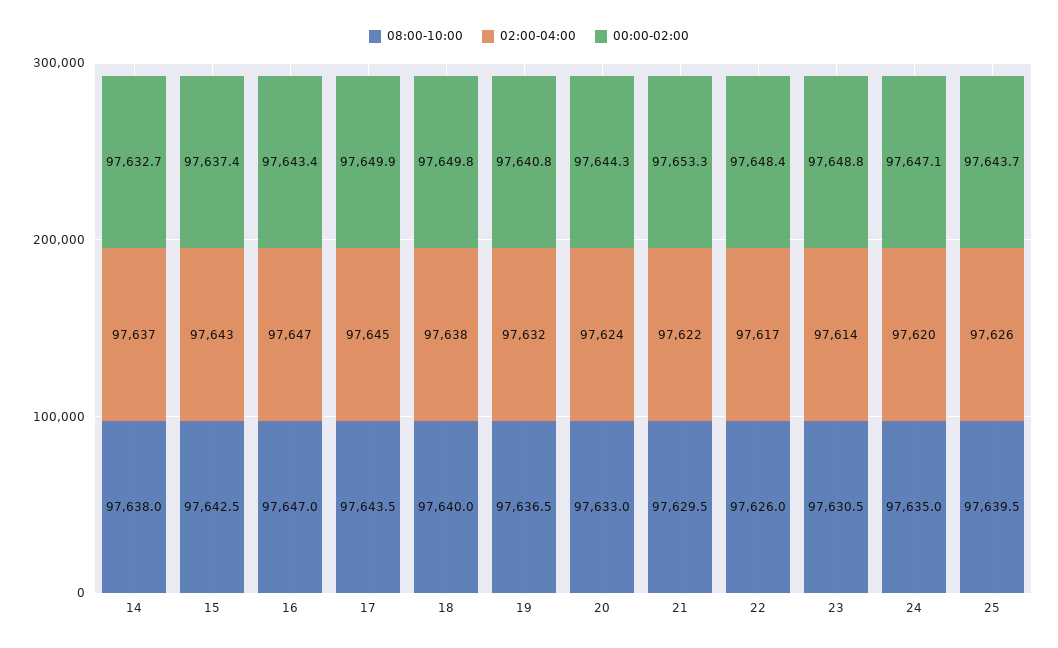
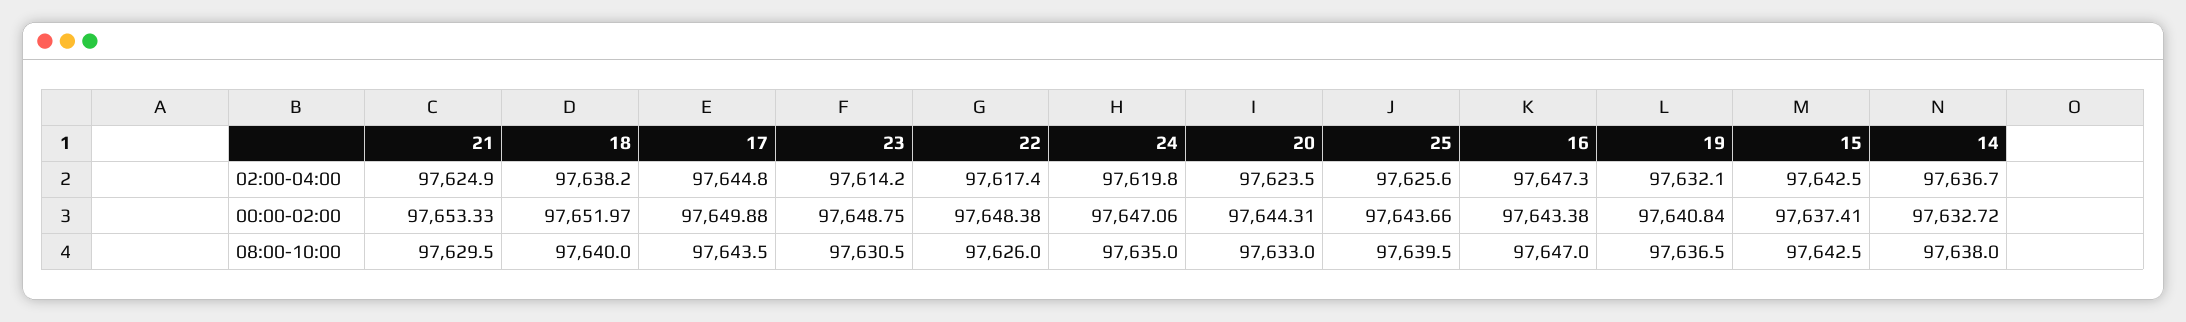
  {
    "08:00-10:00": {
      "14": 97638,
      "15": 97642.5,
      "16": 97647,
      "17": 97643.5,
      "18": 97640,
      "19": 97636.5,
      "20": 97633,
      "21": 97629.5,
      "22": 97626,
      "23": 97630.5,
      "24": 97635,
      "25": 97639.5
    },
    "02:00-04:00": {
      "14": 97636.7,
      "15": 97642.5,
      "16": 97647.3,
      "17": 97644.8,
      "18": 97638.2,
      "19": 97632.1,
      "20": 97623.5,
-     "21": 97622,
+     "21": 97624.9,
      "22": 97617.4,
      "23": 97614.2,
      "24": 97619.8,
      "25": 97625.6
    },
    "00:00-02:00": {
      "14": 97632.72,
      "15": 97637.41,
      "16": 97643.38,
      "17": 97649.88,
-     "18": 97649.8,
+     "18": 97651.97,
      "19": 97640.84,
      "20": 97644.31,
      "21": 97653.33,
      "22": 97648.38,
      "23": 97648.75,
      "24": 97647.06,
      "25": 97643.66
    }
  }

